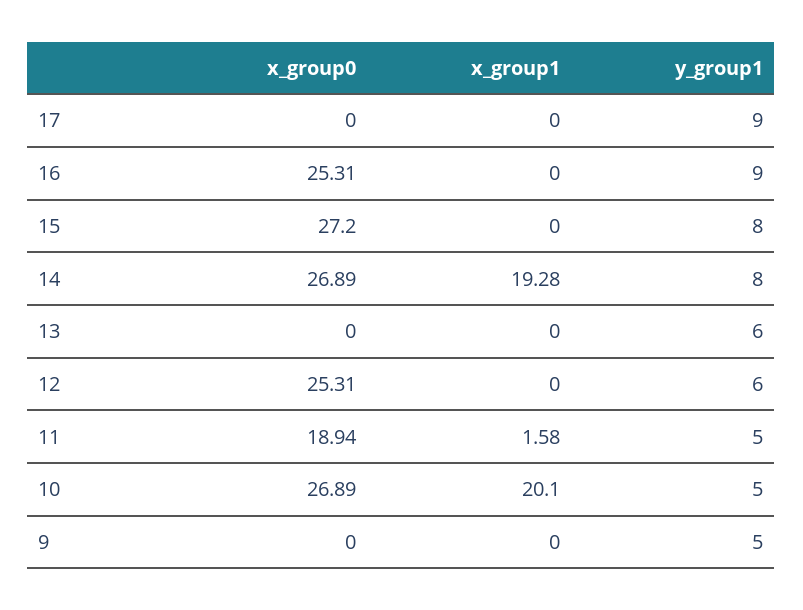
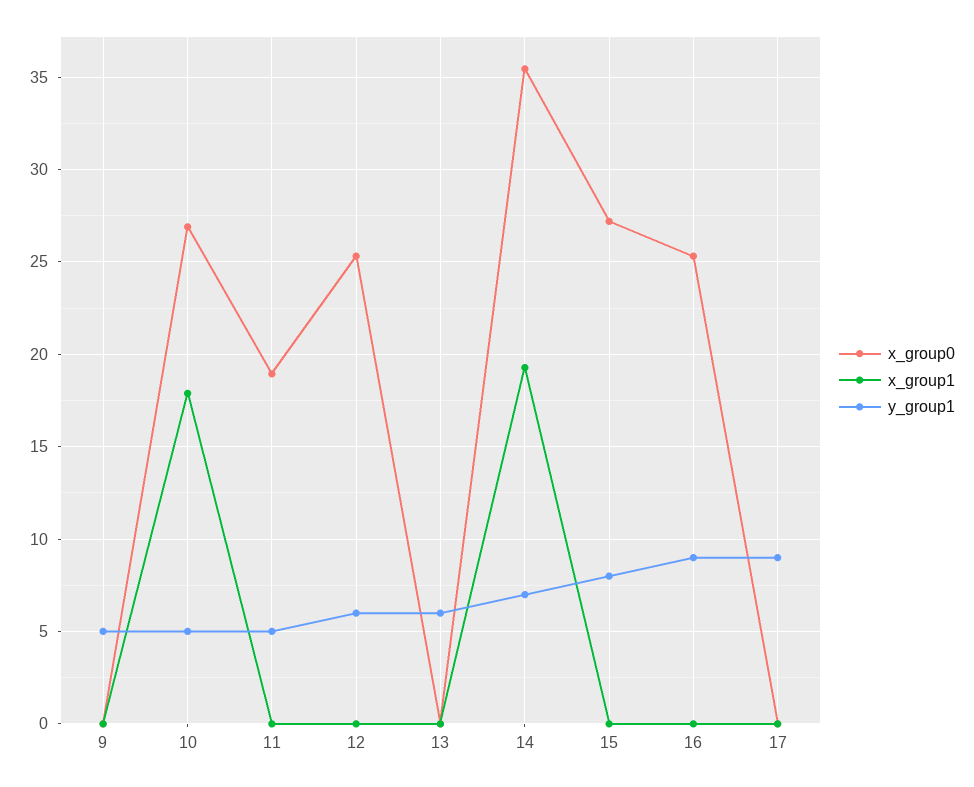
  {
    "x_group0": {
      "17": 0,
      "16": 25.31,
      "15": 27.2,
-     "14": 26.89,
+     "14": 35.5,
      "13": 0,
      "12": 25.31,
      "11": 18.94,
      "10": 26.89,
      "9": 0
    },
    "x_group1": {
      "17": 0,
      "16": 0,
      "15": 0,
      "14": 19.28,
      "13": 0,
      "12": 0,
-     "11": 1.58,
+     "11": 0,
-     "10": 20.1,
+     "10": 18,
      "9": 0
    },
    "y_group1": {
      "17": 9,
      "16": 9,
      "15": 8,
-     "14": 8,
+     "14": 7,
      "13": 6,
      "12": 6,
      "11": 5,
      "10": 5,
      "9": 5
    }
  }

